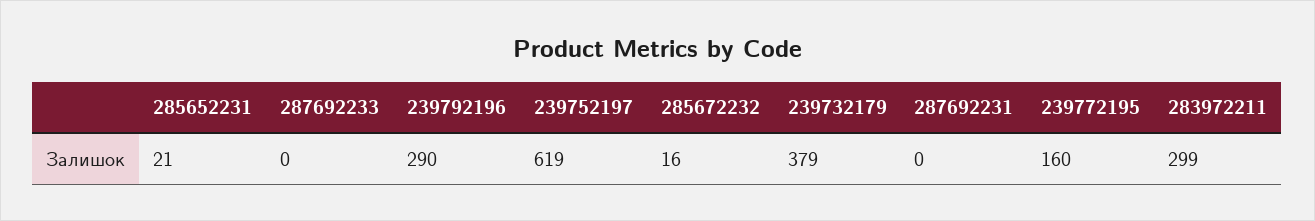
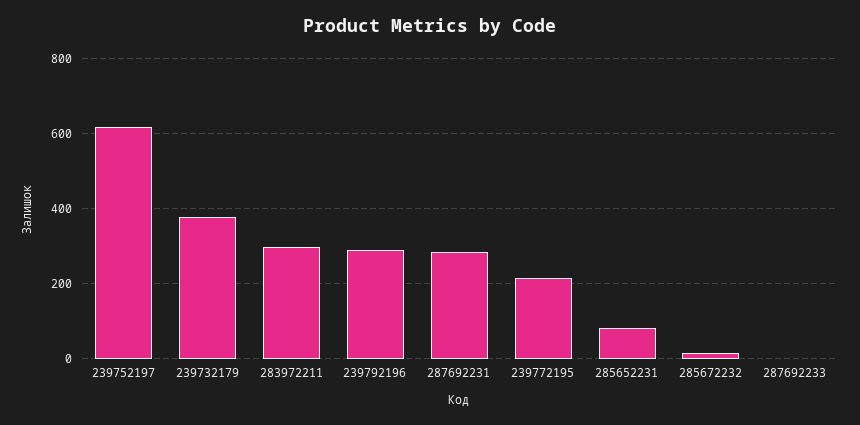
  {
-   "285652231": 21,
+   "285652231": 80,
    "287692233": 0,
    "239792196": 290,
    "239752197": 619,
    "285672232": 16,
    "239732179": 379,
-   "287692231": 0,
+   "287692231": 280,
-   "239772195": 160,
+   "239772195": 220,
    "283972211": 299
  }

